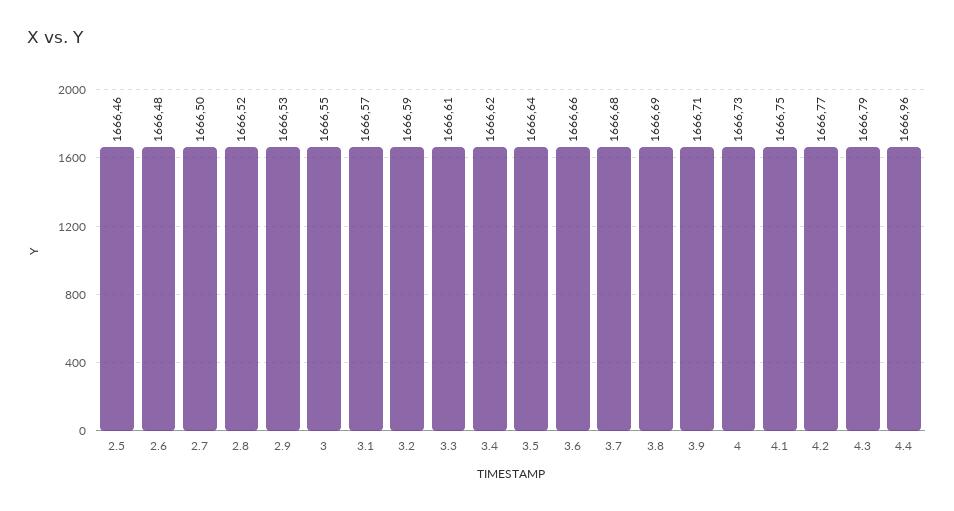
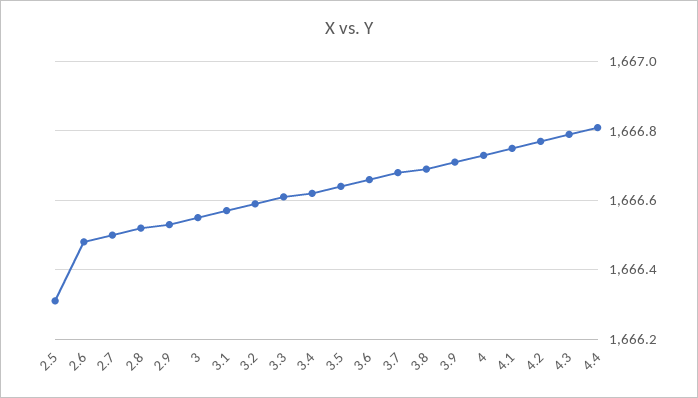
  {
-   "2.5": 1666.46,
+   "2.5": 1666.3,
    "2.6": 1666.48,
    "2.7": 1666.5,
    "2.8": 1666.52,
    "2.9": 1666.53,
    "3": 1666.55,
    "3.1": 1666.57,
    "3.2": 1666.59,
    "3.3": 1666.61,
    "3.4": 1666.62,
    "3.5": 1666.64,
    "3.6": 1666.66,
    "3.7": 1666.68,
    "3.8": 1666.69,
    "3.9": 1666.71,
    "4": 1666.73,
    "4.1": 1666.75,
    "4.2": 1666.77,
    "4.3": 1666.79,
-   "4.4": 1666.96
+   "4.4": 1666.8
  }

